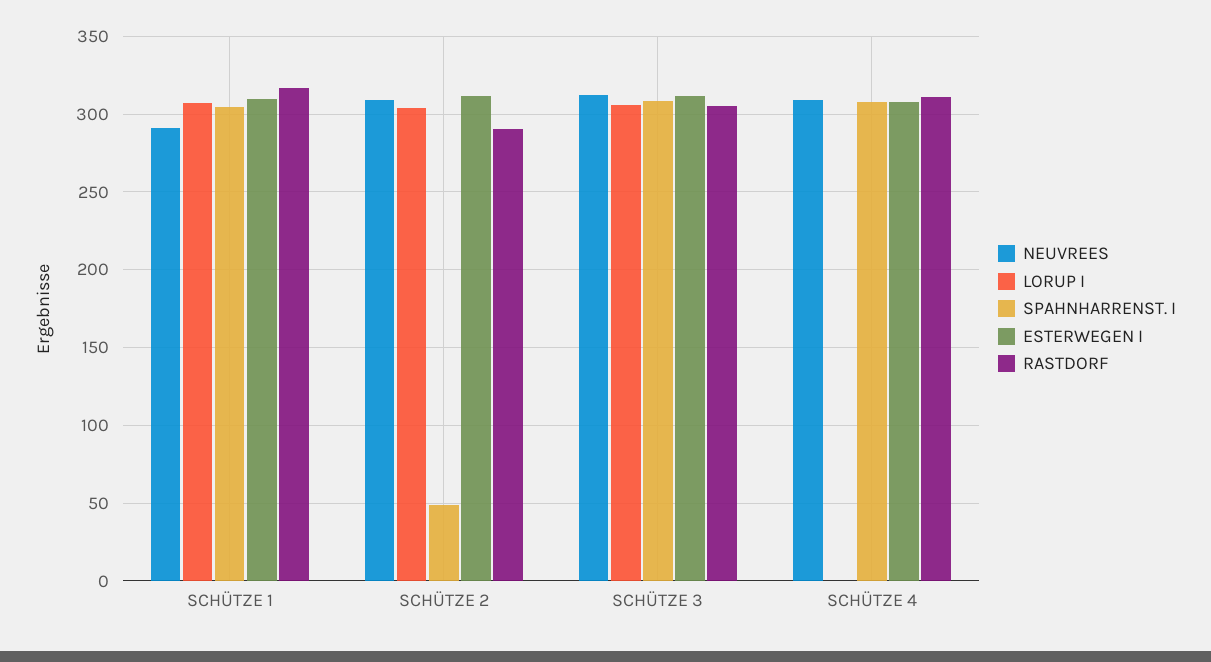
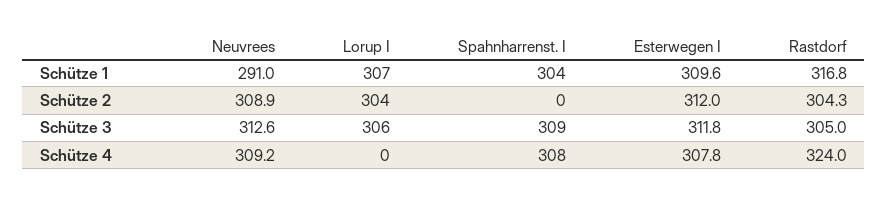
  {
    "NEUVREES": {
      "SCHÜTZE 1": 291,
      "SCHÜTZE 2": 308.9,
      "SCHÜTZE 3": 312.6,
      "SCHÜTZE 4": 309.2
    },
    "LORUP I": {
      "SCHÜTZE 1": 307,
      "SCHÜTZE 2": 304,
      "SCHÜTZE 3": 306,
      "SCHÜTZE 4": 0
    },
    "SPAHNHARRENST. I": {
      "SCHÜTZE 1": 304,
-     "SCHÜTZE 2": 50,
+     "SCHÜTZE 2": 0,
      "SCHÜTZE 3": 309,
      "SCHÜTZE 4": 308
    },
    "ESTERWEGEN I": {
      "SCHÜTZE 1": 309.6,
      "SCHÜTZE 2": 312,
      "SCHÜTZE 3": 311.8,
      "SCHÜTZE 4": 307.8
    },
    "RASTDORF": {
      "SCHÜTZE 1": 316.8,
-     "SCHÜTZE 2": 290,
+     "SCHÜTZE 2": 304.3,
      "SCHÜTZE 3": 305,
-     "SCHÜTZE 4": 310
+     "SCHÜTZE 4": 324
    }
  }

